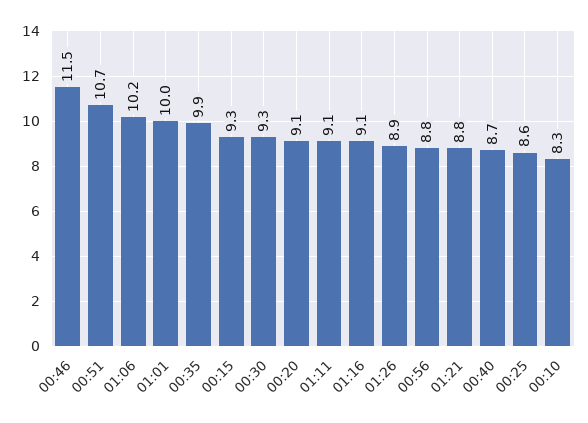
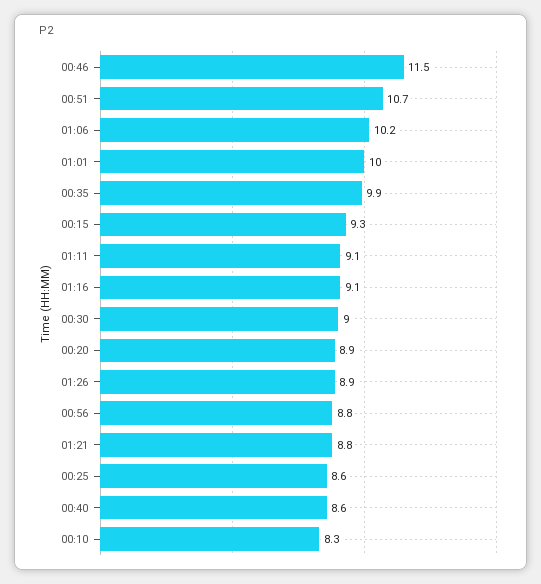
  {
    "00:46": 11.5,
    "00:51": 10.7,
    "01:06": 10.2,
    "01:01": 10,
    "00:35": 9.9,
    "00:15": 9.3,
-   "00:30": 9.3,
+   "00:30": 9,
-   "00:20": 9.1,
+   "00:20": 8.9,
    "01:11": 9.1,
    "01:16": 9.1,
    "01:26": 8.9,
    "00:56": 8.8,
    "01:21": 8.8,
-   "00:40": 8.7,
+   "00:40": 8.6,
    "00:25": 8.6,
    "00:10": 8.3
  }

